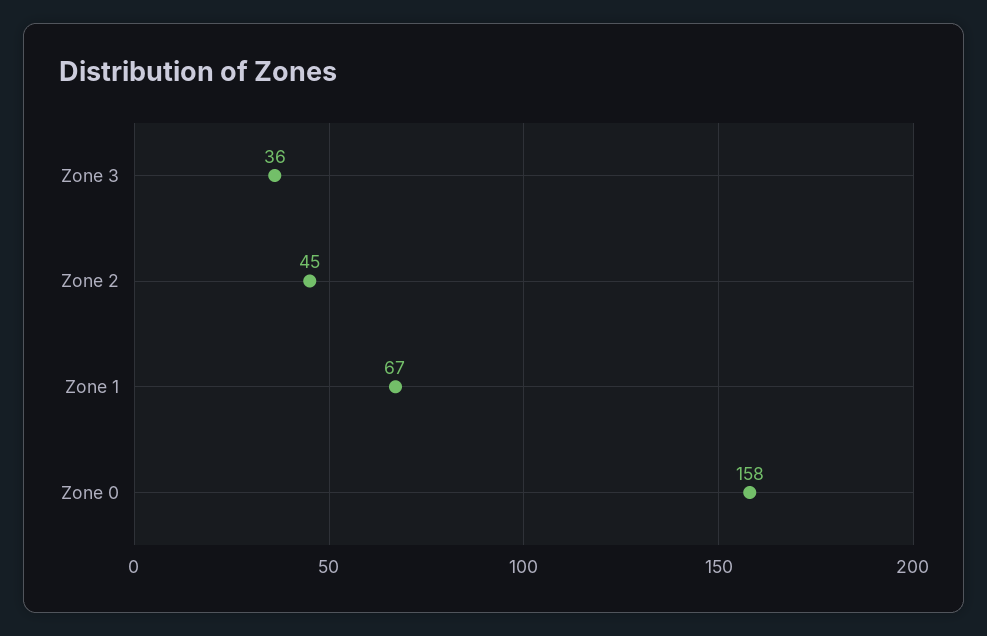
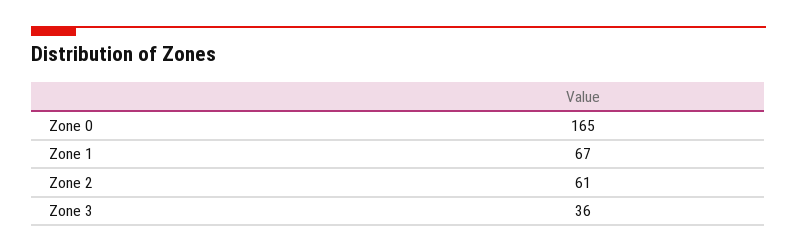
  {
    "Zone 3": 36,
-   "Zone 2": 45,
+   "Zone 2": 61,
    "Zone 1": 67,
-   "Zone 0": 158
+   "Zone 0": 165
  }

